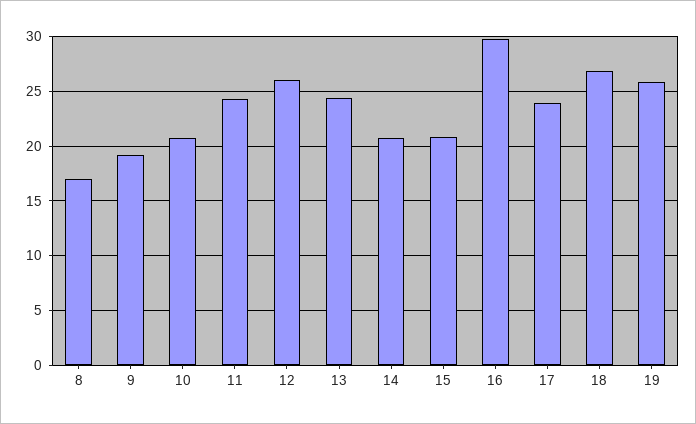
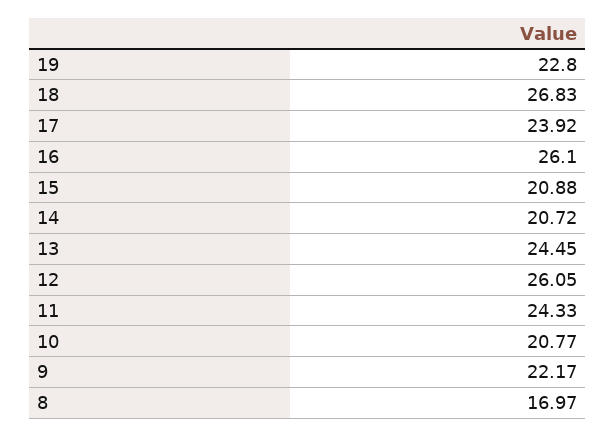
  {
    "8": 16.97,
-   "9": 19,
+   "9": 22.17,
    "10": 20.77,
    "11": 24.33,
    "12": 26.05,
    "13": 24.45,
    "14": 20.72,
    "15": 20.88,
-   "16": 30,
+   "16": 26.1,
    "17": 23.92,
    "18": 26.83,
-   "19": 26
+   "19": 22.8
  }

